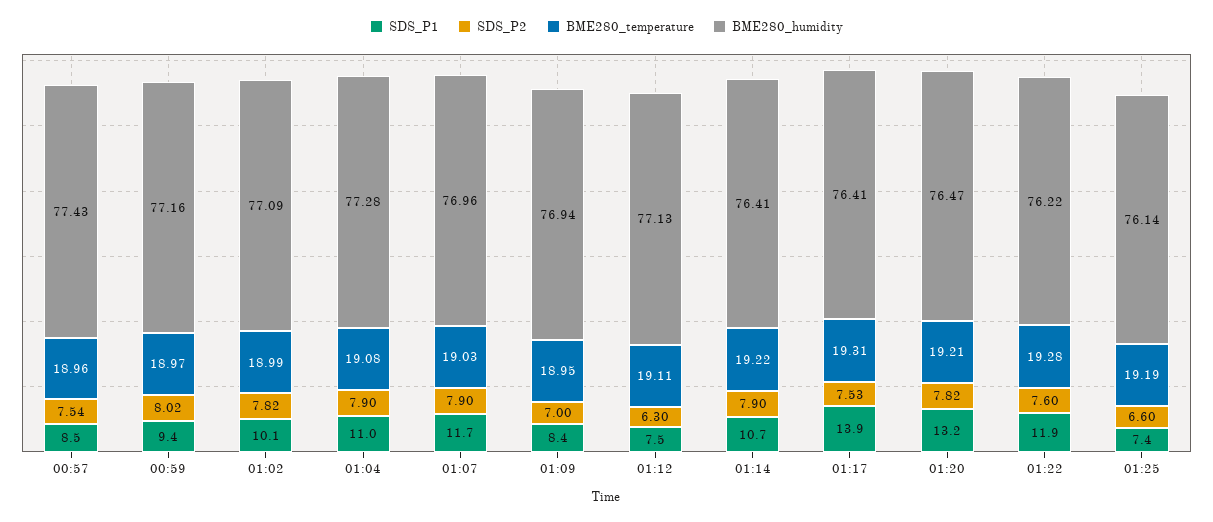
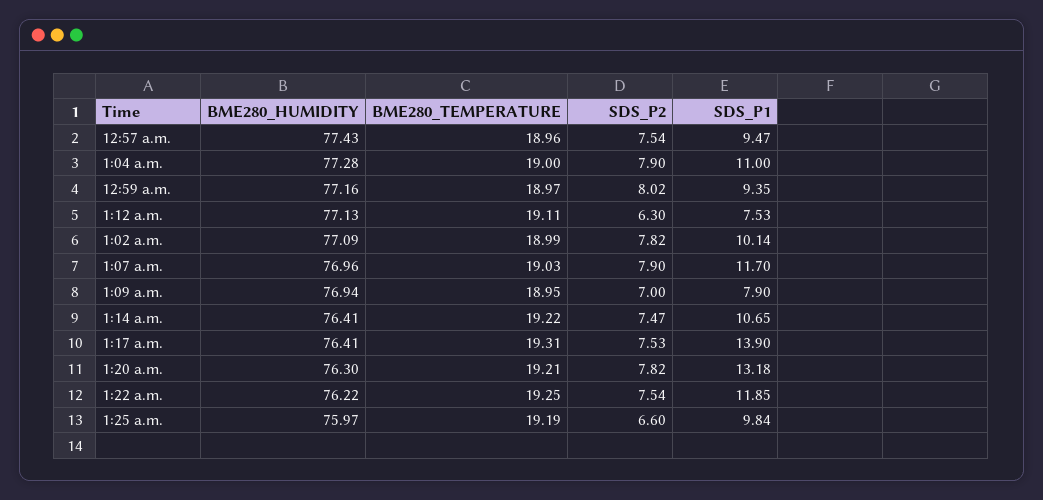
  {
    "SDS_P1": {
-     "00:57": 8.5,
+     "00:57": 9.47,
      "00:59": 9.35,
      "01:02": 10.14,
      "01:04": 11,
      "01:07": 11.7,
-     "01:09": 8.4,
+     "01:09": 7.9,
      "01:12": 7.53,
      "01:14": 10.65,
      "01:17": 13.9,
      "01:20": 13.18,
      "01:22": 11.85,
-     "01:25": 7.4
+     "01:25": 9.84
    },
    "SDS_P2": {
      "00:57": 7.54,
      "00:59": 8.02,
      "01:02": 7.82,
      "01:04": 7.9,
      "01:07": 7.9,
      "01:09": 7,
      "01:12": 6.3,
-     "01:14": 7.9,
+     "01:14": 7.47,
      "01:17": 7.53,
      "01:20": 7.82,
-     "01:22": 7.6,
+     "01:22": 7.54,
      "01:25": 6.6
    },
    "BME280_temperature": {
      "00:57": 18.96,
      "00:59": 18.97,
      "01:02": 18.99,
-     "01:04": 19.08,
+     "01:04": 19,
      "01:07": 19.03,
      "01:09": 18.95,
      "01:12": 19.11,
      "01:14": 19.22,
      "01:17": 19.31,
      "01:20": 19.21,
-     "01:22": 19.28,
+     "01:22": 19.25,
      "01:25": 19.19
    },
    "BME280_humidity": {
      "00:57": 77.43,
      "00:59": 77.16,
      "01:02": 77.09,
      "01:04": 77.28,
      "01:07": 76.96,
      "01:09": 76.94,
      "01:12": 77.13,
      "01:14": 76.41,
      "01:17": 76.41,
-     "01:20": 76.47,
+     "01:20": 76.3,
      "01:22": 76.22,
-     "01:25": 76.14
+     "01:25": 75.97
    }
  }

